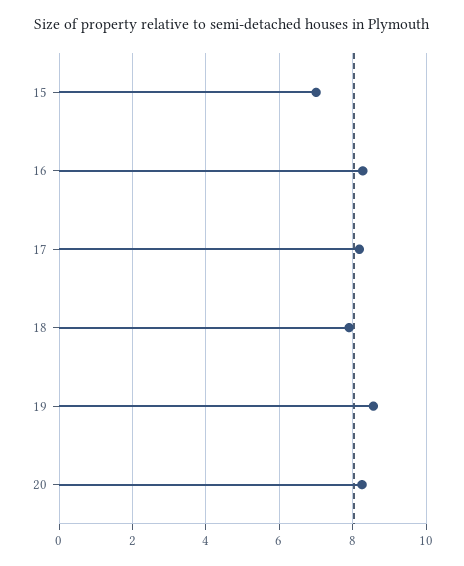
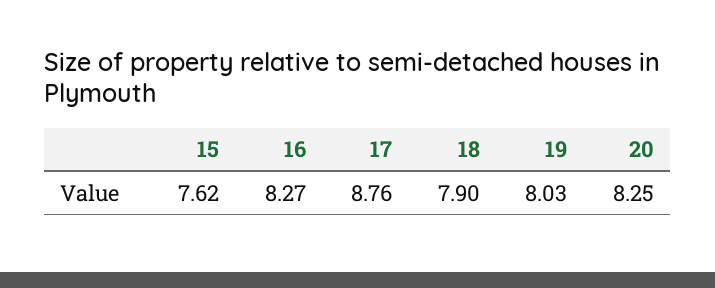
  {
-   "15": 7,
+   "15": 7.62,
    "16": 8.27,
-   "17": 8.2,
+   "17": 8.76,
    "18": 7.9,
-   "19": 8.6,
+   "19": 8.03,
    "20": 8.25
  }

